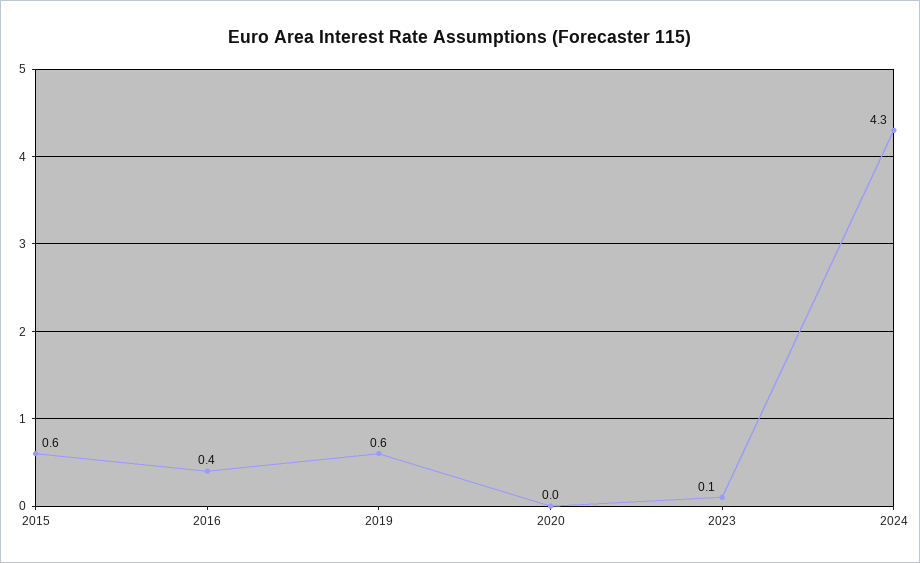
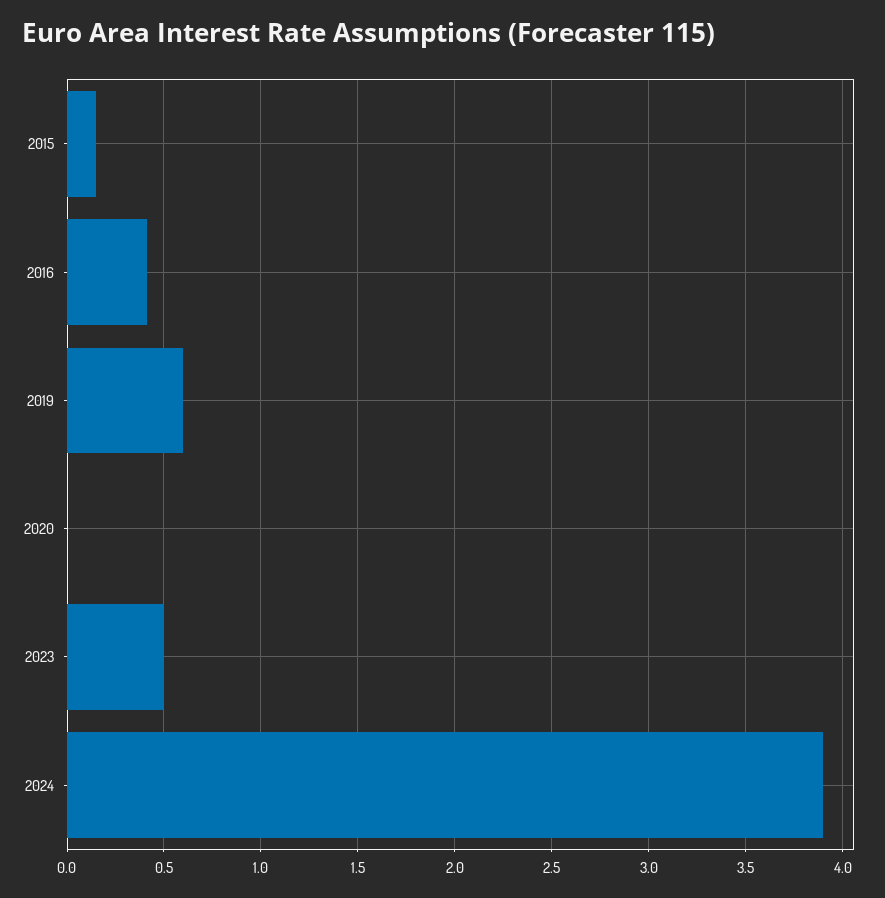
  {
-   "2015": 0.6,
+   "2015": 0.15,
    "2016": 0.4,
    "2019": 0.6,
    "2020": 0,
-   "2023": 0.1,
+   "2023": 0.5,
-   "2024": 4.3
+   "2024": 3.9
  }

